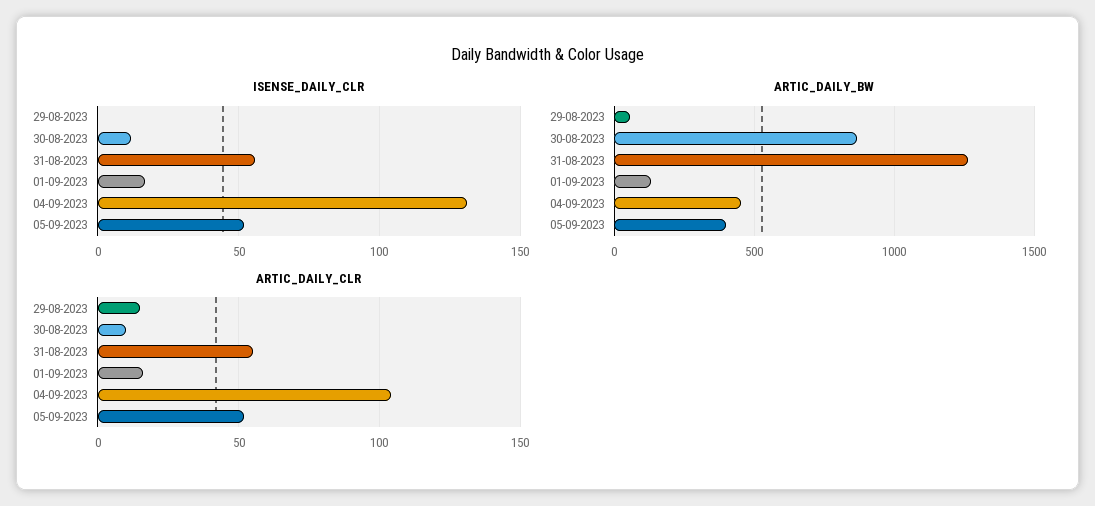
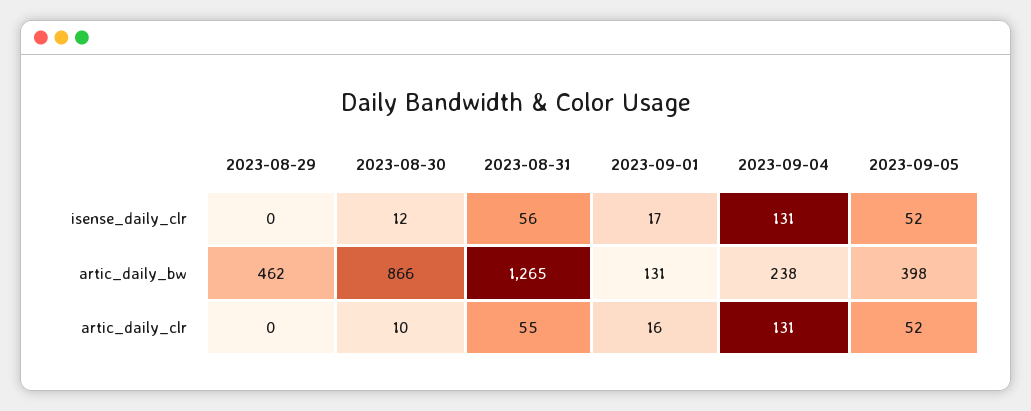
  {
    "ISENSE_DAILY_CLR": {
      "29-08-2023": 0,
      "30-08-2023": 12,
      "31-08-2023": 56,
      "01-09-2023": 17,
      "04-09-2023": 131,
      "05-09-2023": 52
    },
    "ARTIC_DAILY_BW": {
-     "29-08-2023": 50,
+     "29-08-2023": 462,
      "30-08-2023": 866,
      "31-08-2023": 1265,
      "01-09-2023": 131,
-     "04-09-2023": 450,
+     "04-09-2023": 238,
      "05-09-2023": 398
    },
    "ARTIC_DAILY_CLR": {
-     "29-08-2023": 15,
+     "29-08-2023": 0,
      "30-08-2023": 10,
      "31-08-2023": 55,
      "01-09-2023": 16,
-     "04-09-2023": 105,
+     "04-09-2023": 131,
      "05-09-2023": 52
    }
  }

